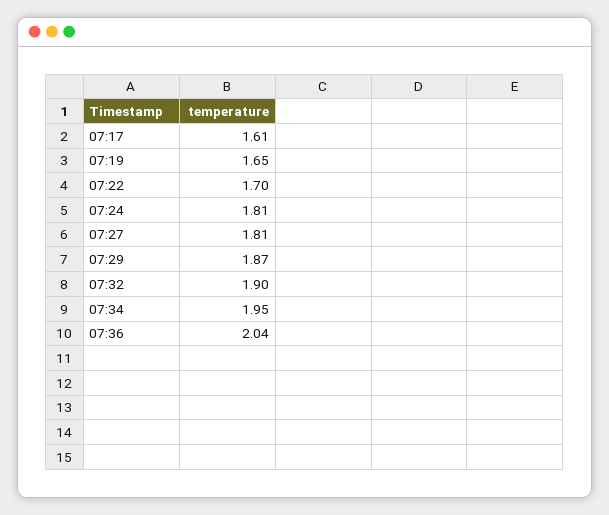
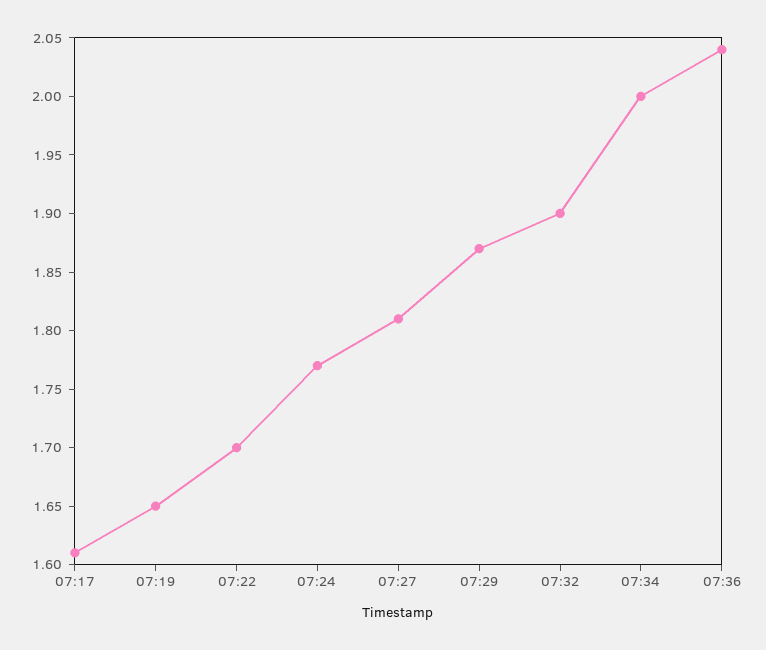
  {
    "07:17": 1.61,
    "07:19": 1.65,
    "07:22": 1.7,
-   "07:24": 1.81,
+   "07:24": 1.77,
    "07:27": 1.81,
    "07:29": 1.87,
    "07:32": 1.9,
-   "07:34": 1.95,
+   "07:34": 2,
    "07:36": 2.04
  }

